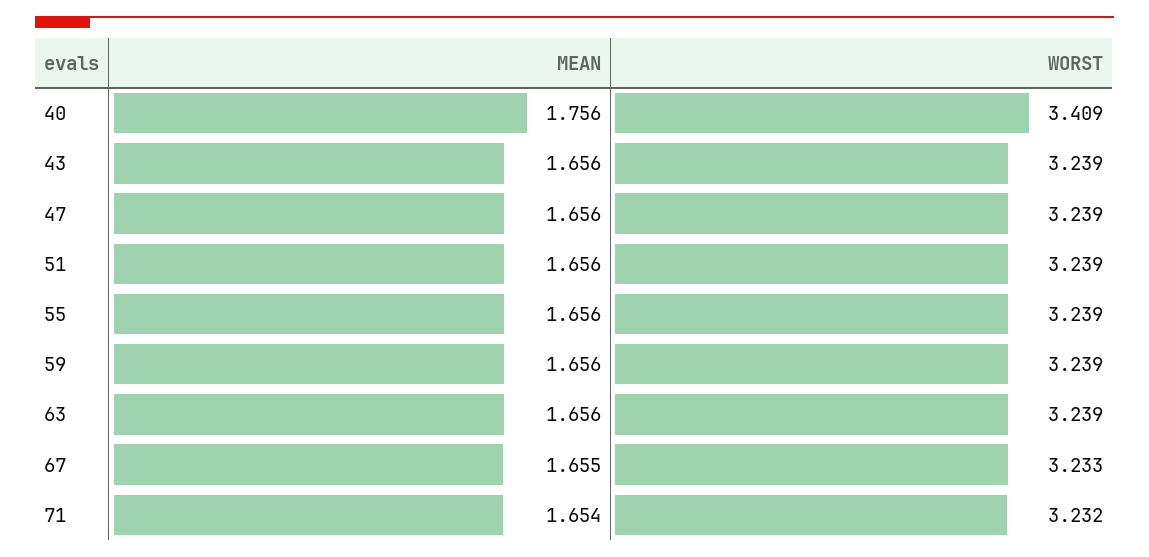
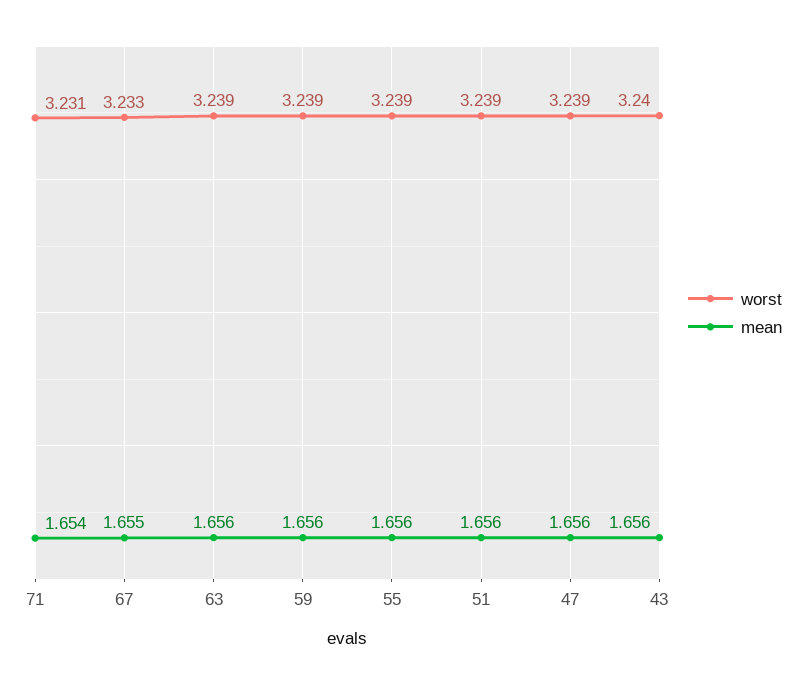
  {
    "MEAN": {
-     "40": 1.756,
      "43": 1.656,
      "47": 1.656,
      "51": 1.656,
      "55": 1.656,
      "59": 1.656,
      "63": 1.656,
      "67": 1.655,
      "71": 1.654
    },
    "WORST": {
-     "40": 3.409,
-     "43": 3.239,
+     "43": 3.24,
      "47": 3.239,
      "51": 3.239,
      "55": 3.239,
      "59": 3.239,
      "63": 3.239,
      "67": 3.233,
-     "71": 3.232
+     "71": 3.231
    }
  }

